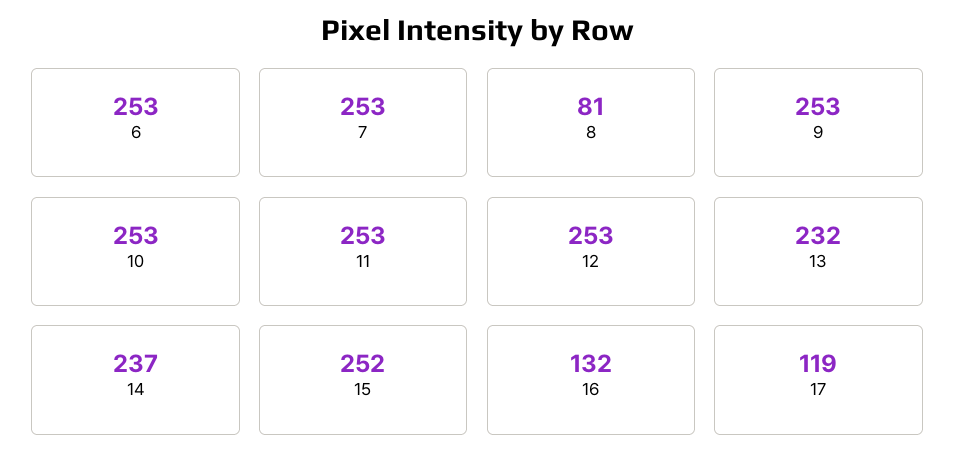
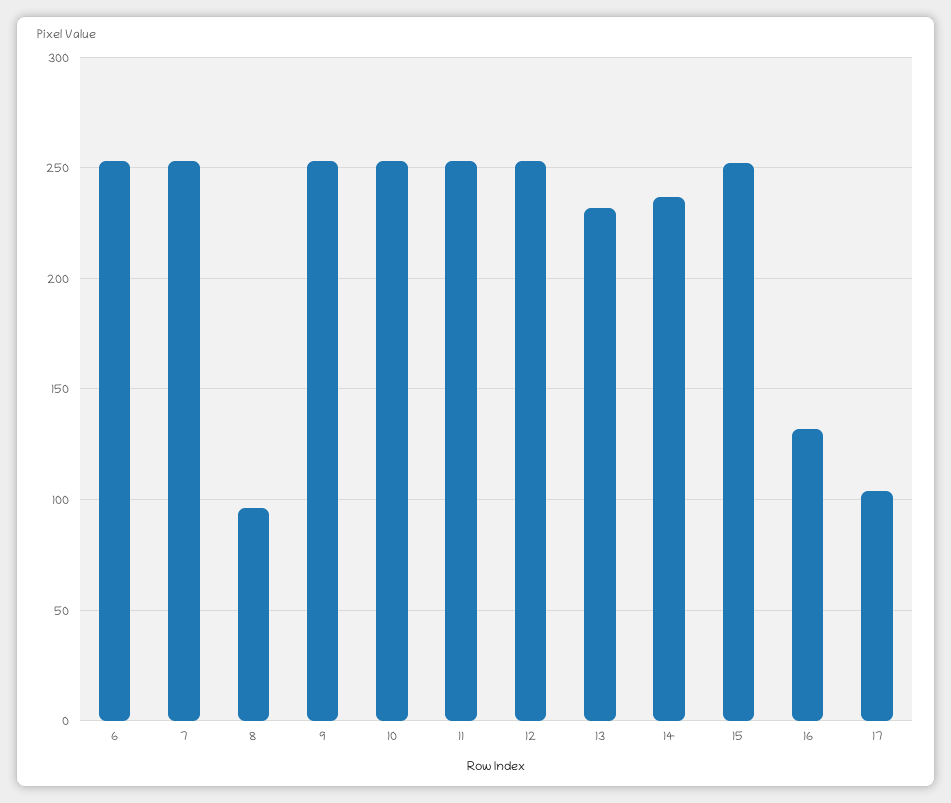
  {
    "6": 253,
    "7": 253,
-   "8": 81,
+   "8": 95,
    "9": 253,
    "10": 253,
    "11": 253,
    "12": 253,
    "13": 232,
    "14": 237,
    "15": 252,
    "16": 132,
-   "17": 119
+   "17": 105
  }

